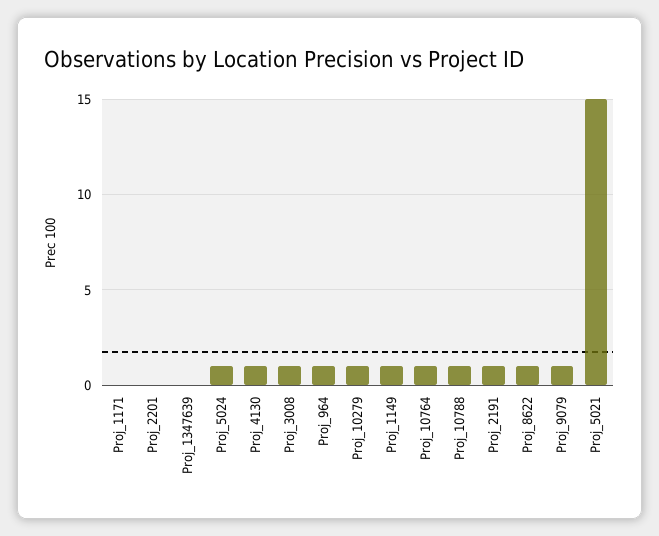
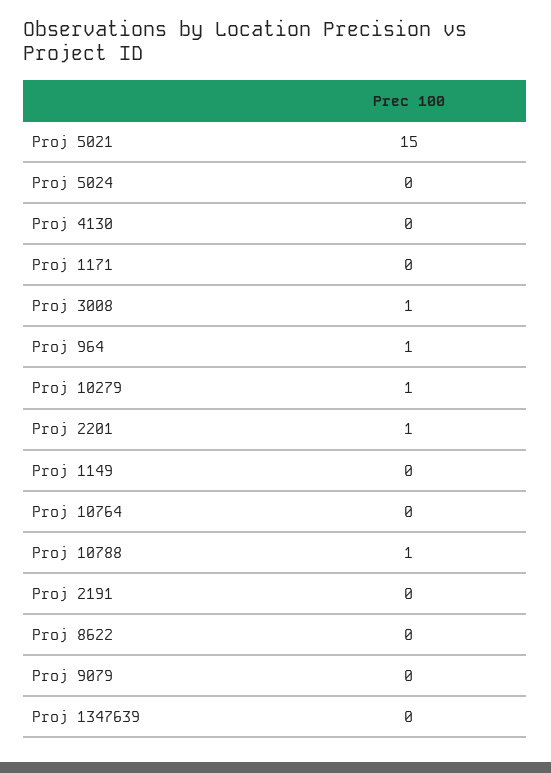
  {
    "Proj_1171": 0,
-   "Proj_2201": 0,
+   "Proj_2201": 1,
    "Proj_1347639": 0,
-   "Proj_5024": 1,
+   "Proj_5024": 0,
-   "Proj_4130": 1,
+   "Proj_4130": 0,
    "Proj_3008": 1,
    "Proj_964": 1,
    "Proj_10279": 1,
-   "Proj_1149": 1,
+   "Proj_1149": 0,
-   "Proj_10764": 1,
+   "Proj_10764": 0,
    "Proj_10788": 1,
-   "Proj_2191": 1,
+   "Proj_2191": 0,
-   "Proj_8622": 1,
+   "Proj_8622": 0,
-   "Proj_9079": 1,
+   "Proj_9079": 0,
    "Proj_5021": 15
  }

